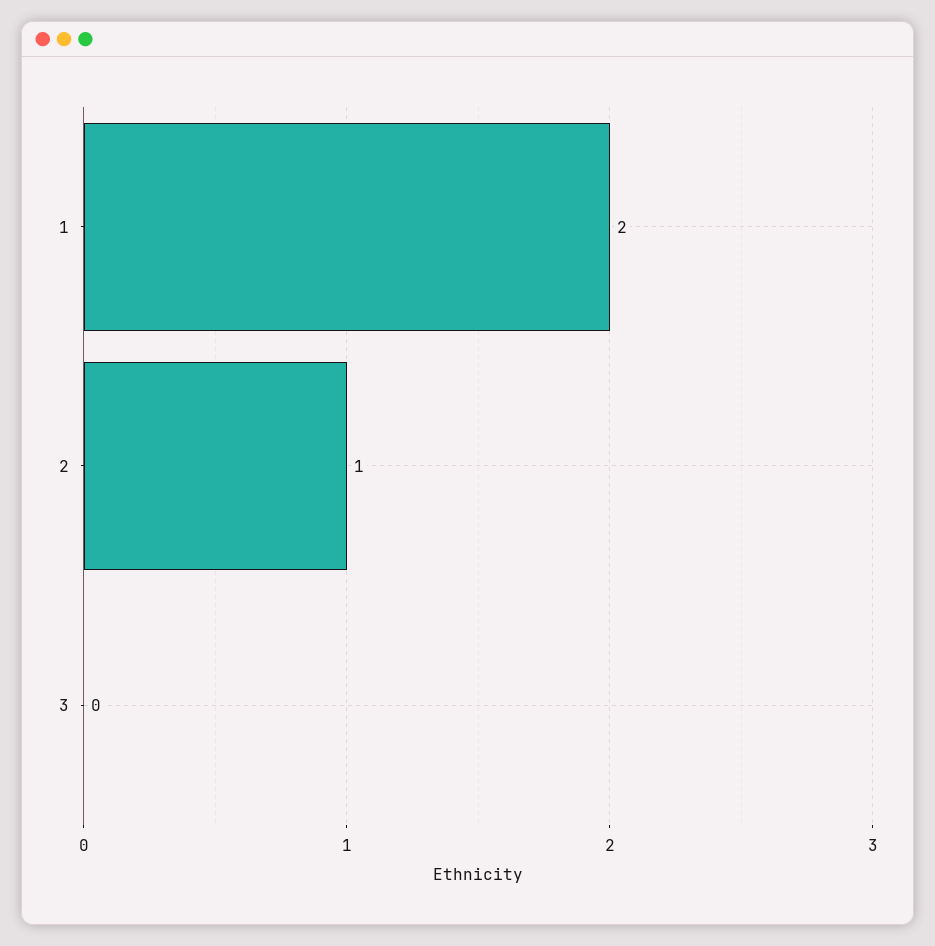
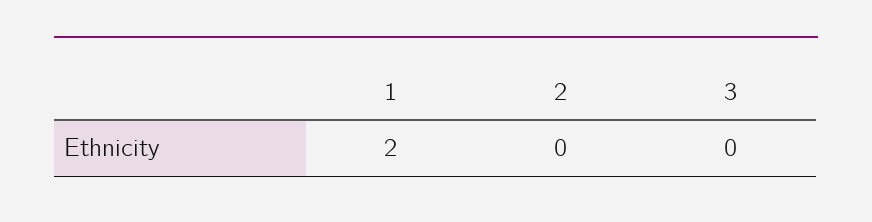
  {
    "1": 2,
-   "2": 1,
+   "2": 0,
    "3": 0
  }

